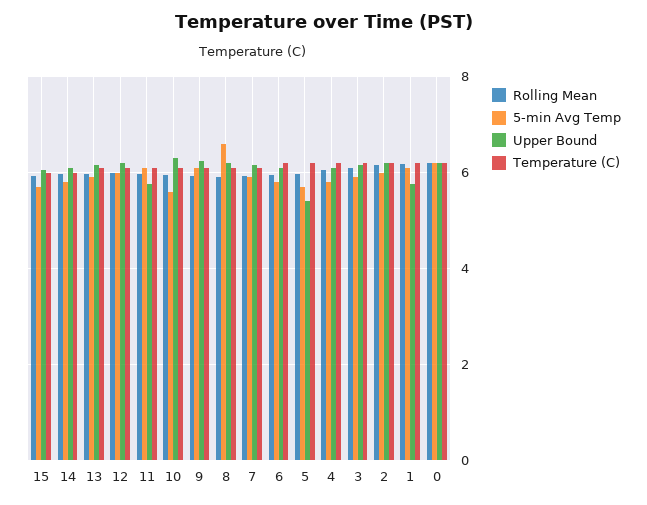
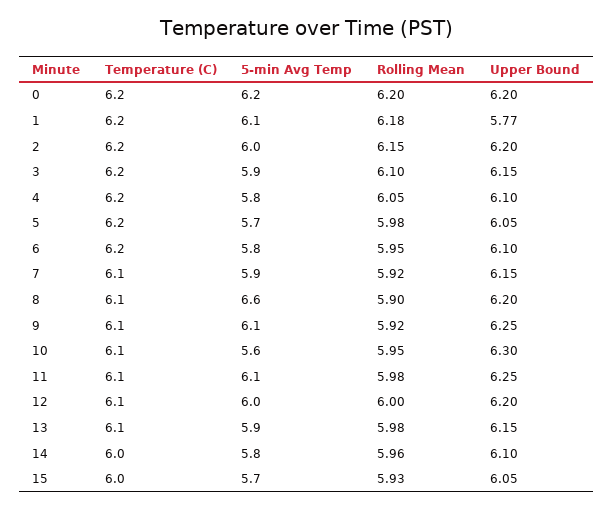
  {
    "Rolling Mean": {
      "15": 5.93,
      "14": 5.96,
      "13": 5.98,
      "12": 6,
      "11": 5.98,
      "10": 5.95,
      "9": 5.92,
      "8": 5.9,
      "7": 5.92,
      "6": 5.95,
      "5": 5.98,
      "4": 6.05,
      "3": 6.1,
      "2": 6.15,
      "1": 6.18,
      "0": 6.2
    },
    "5-min Avg Temp": {
      "15": 5.7,
      "14": 5.8,
      "13": 5.9,
      "12": 6,
      "11": 6.1,
      "10": 5.6,
      "9": 6.1,
      "8": 6.6,
      "7": 5.9,
      "6": 5.8,
      "5": 5.7,
      "4": 5.8,
      "3": 5.9,
      "2": 6,
      "1": 6.1,
      "0": 6.2
    },
    "Upper Bound": {
      "15": 6.05,
      "14": 6.1,
      "13": 6.15,
      "12": 6.2,
-     "11": 5.8,
+     "11": 6.25,
      "10": 6.3,
      "9": 6.25,
      "8": 6.2,
      "7": 6.15,
      "6": 6.1,
-     "5": 5.4,
+     "5": 6.05,
      "4": 6.1,
      "3": 6.15,
      "2": 6.2,
      "1": 5.77,
      "0": 6.2
    },
    "Temperature (C)": {
      "15": 6,
      "14": 6,
      "13": 6.1,
      "12": 6.1,
      "11": 6.1,
      "10": 6.1,
      "9": 6.1,
      "8": 6.1,
      "7": 6.1,
      "6": 6.2,
      "5": 6.2,
      "4": 6.2,
      "3": 6.2,
      "2": 6.2,
      "1": 6.2,
      "0": 6.2
    }
  }

